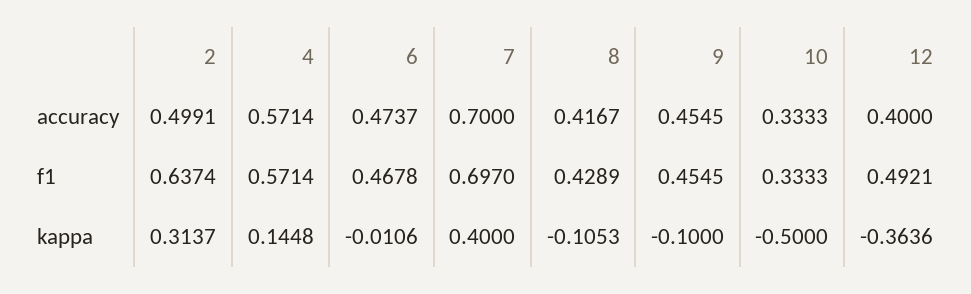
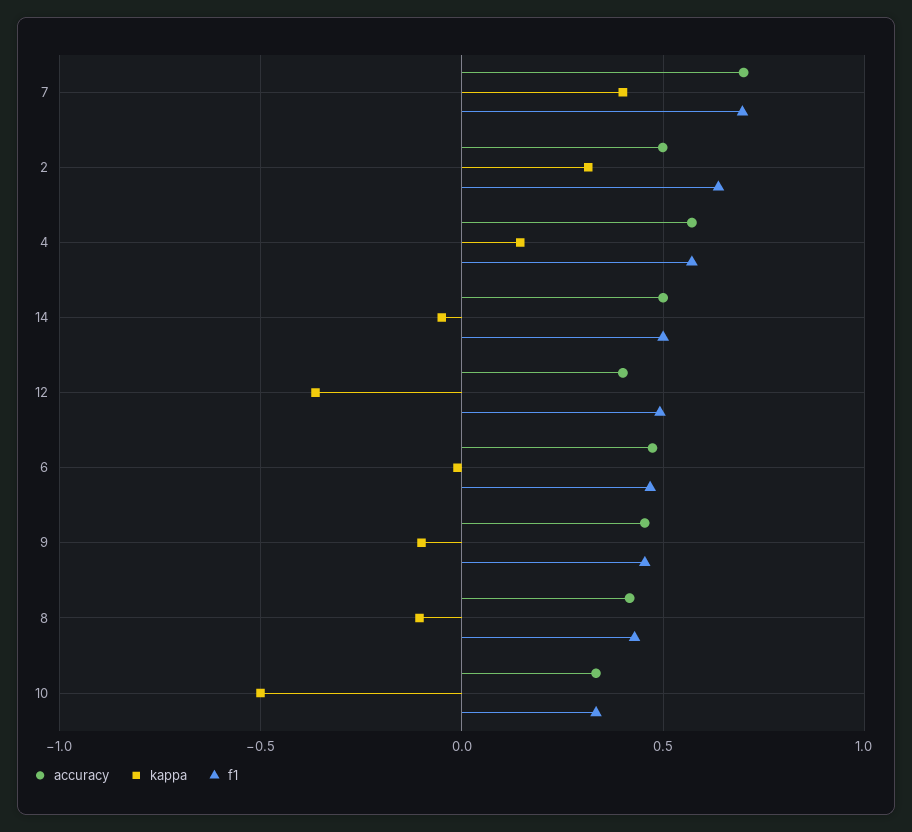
  {
    "accuracy": {
      "2": 0.4991,
      "4": 0.5714,
      "6": 0.4737,
      "7": 0.7,
      "8": 0.4167,
      "9": 0.4545,
      "10": 0.3333,
-     "12": 0.4
+     "12": 0.4,
+     "14": 0.5
    },
    "f1": {
      "2": 0.6374,
      "4": 0.5714,
      "6": 0.4678,
      "7": 0.697,
      "8": 0.4289,
      "9": 0.4545,
      "10": 0.3333,
-     "12": 0.4921
+     "12": 0.4921,
+     "14": 0.5
    },
    "kappa": {
      "2": 0.3137,
      "4": 0.1448,
      "6": -0.0106,
      "7": 0.4,
      "8": -0.1053,
      "9": -0.1,
      "10": -0.5,
-     "12": -0.3636
+     "12": -0.3636,
+     "14": -0.05
    }
  }

